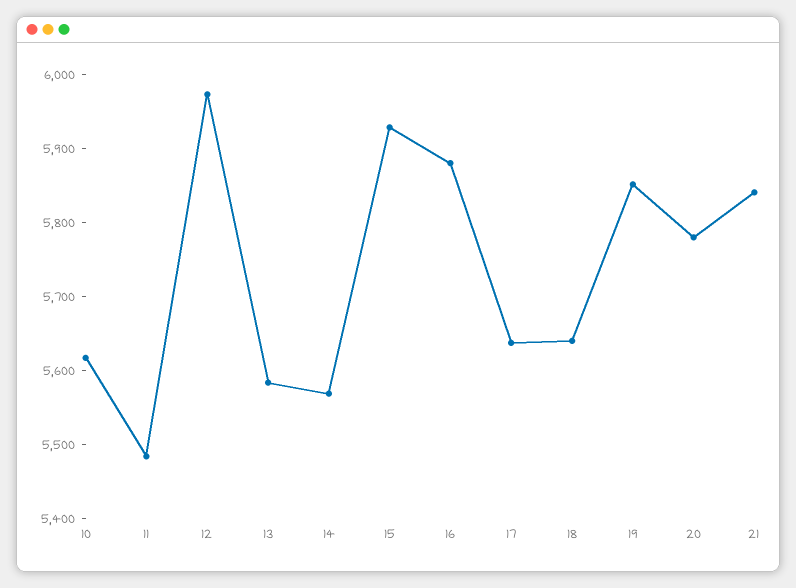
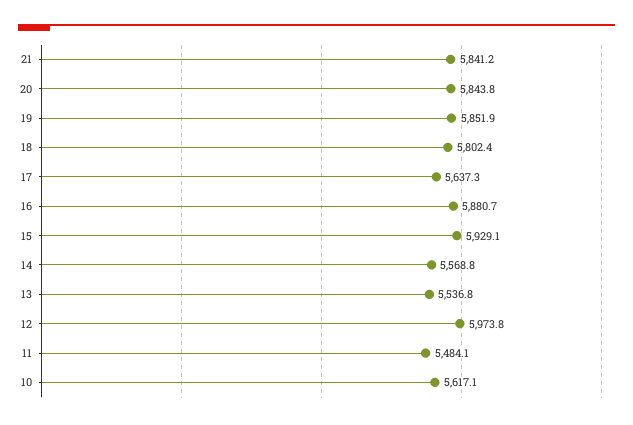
  {
    "10": 5617.1,
    "11": 5484.1,
    "12": 5973.8,
-   "13": 5580,
+   "13": 5536.8,
    "14": 5568.8,
    "15": 5929.1,
    "16": 5880.7,
    "17": 5637.3,
-   "18": 5640,
+   "18": 5802.4,
    "19": 5851.9,
-   "20": 5780,
+   "20": 5843.8,
    "21": 5841.2
  }

